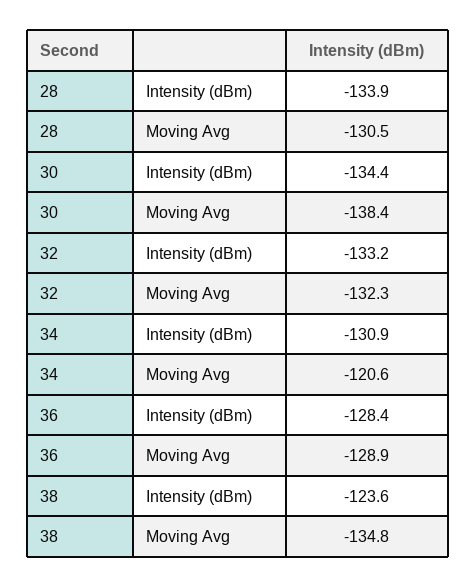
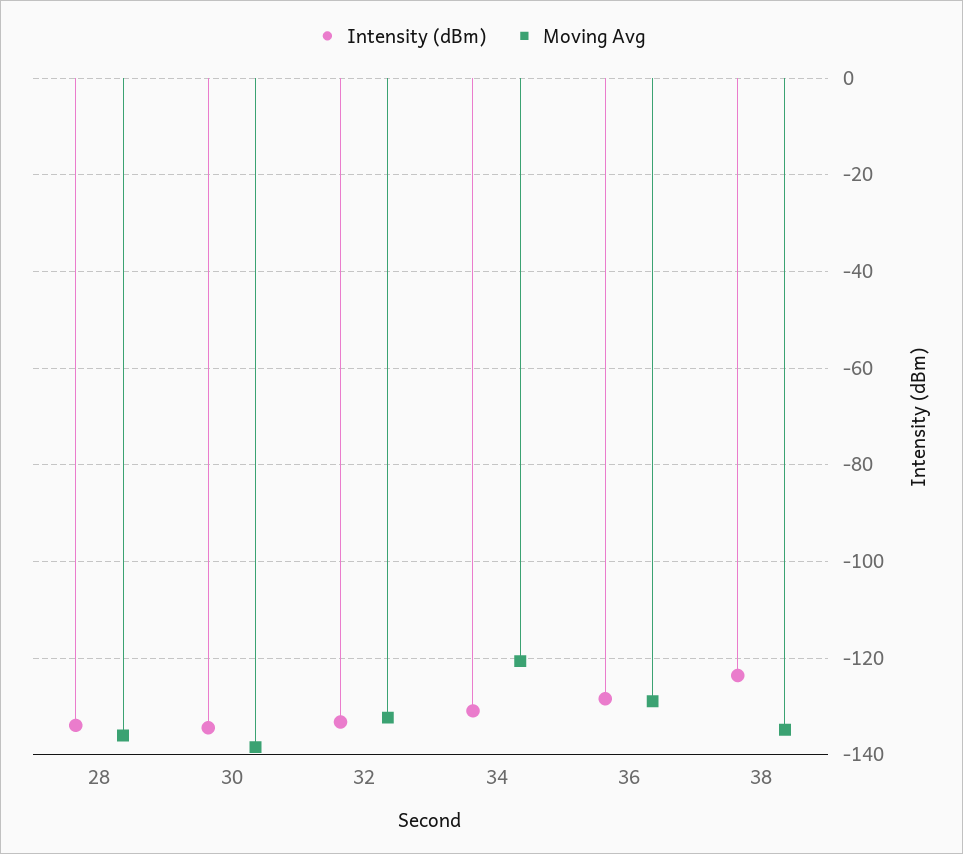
  {
    "Intensity (dBm)": {
      "28": -133.9,
      "30": -134.4,
      "32": -133.2,
      "34": -130.9,
      "36": -128.4,
      "38": -123.6
    },
    "Moving Avg": {
-     "28": -130.5,
+     "28": -136,
      "30": -138.4,
      "32": -132.3,
      "34": -120.6,
      "36": -128.9,
      "38": -134.8
    }
  }

